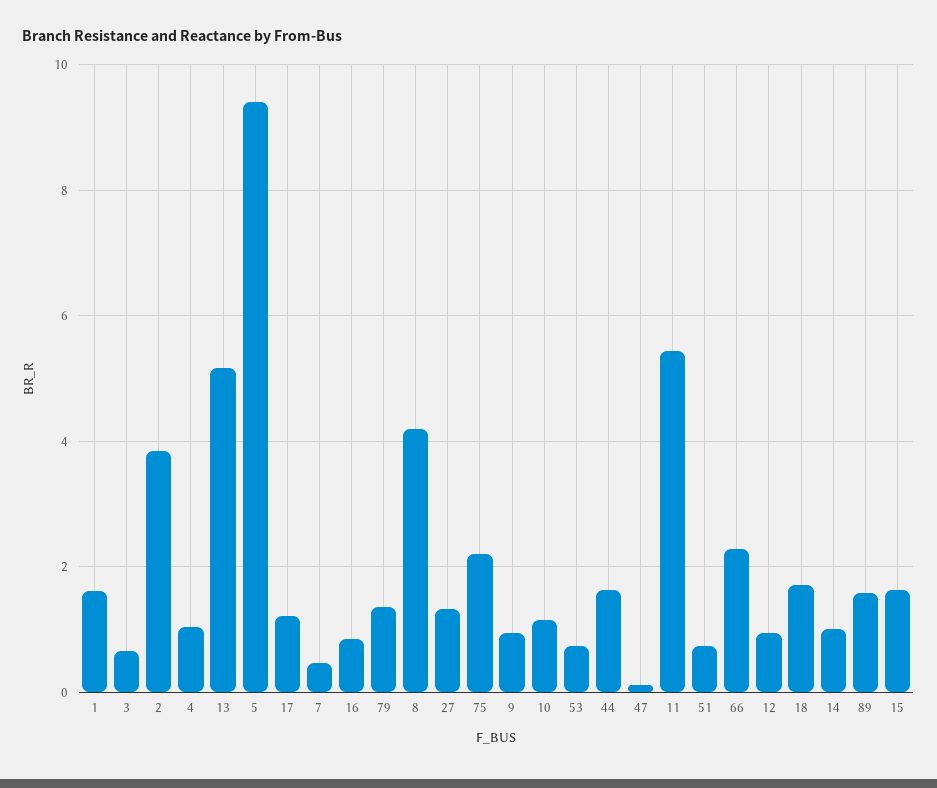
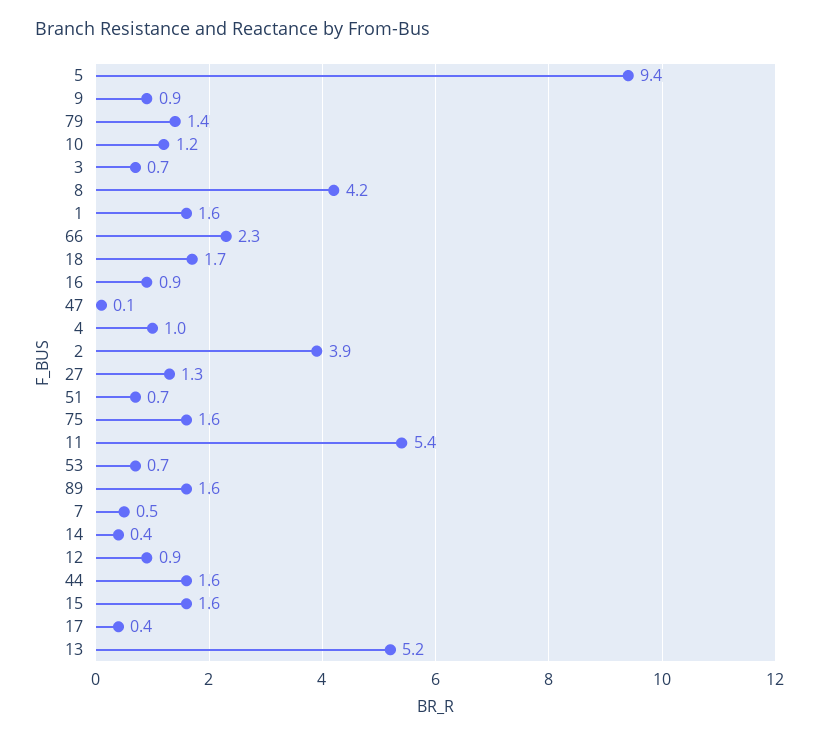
  {
    "1": 1.6,
    "3": 0.7,
    "2": 3.9,
    "4": 1,
    "13": 5.2,
    "5": 9.4,
-   "17": 1.2,
+   "17": 0.4,
    "7": 0.5,
    "16": 0.9,
    "79": 1.4,
    "8": 4.2,
    "27": 1.3,
-   "75": 2.2,
+   "75": 1.6,
    "9": 0.9,
    "10": 1.2,
    "53": 0.7,
    "44": 1.6,
    "47": 0.1,
    "11": 5.4,
    "51": 0.7,
    "66": 2.3,
    "12": 0.9,
    "18": 1.7,
-   "14": 1,
+   "14": 0.4,
    "89": 1.6,
    "15": 1.6
  }

